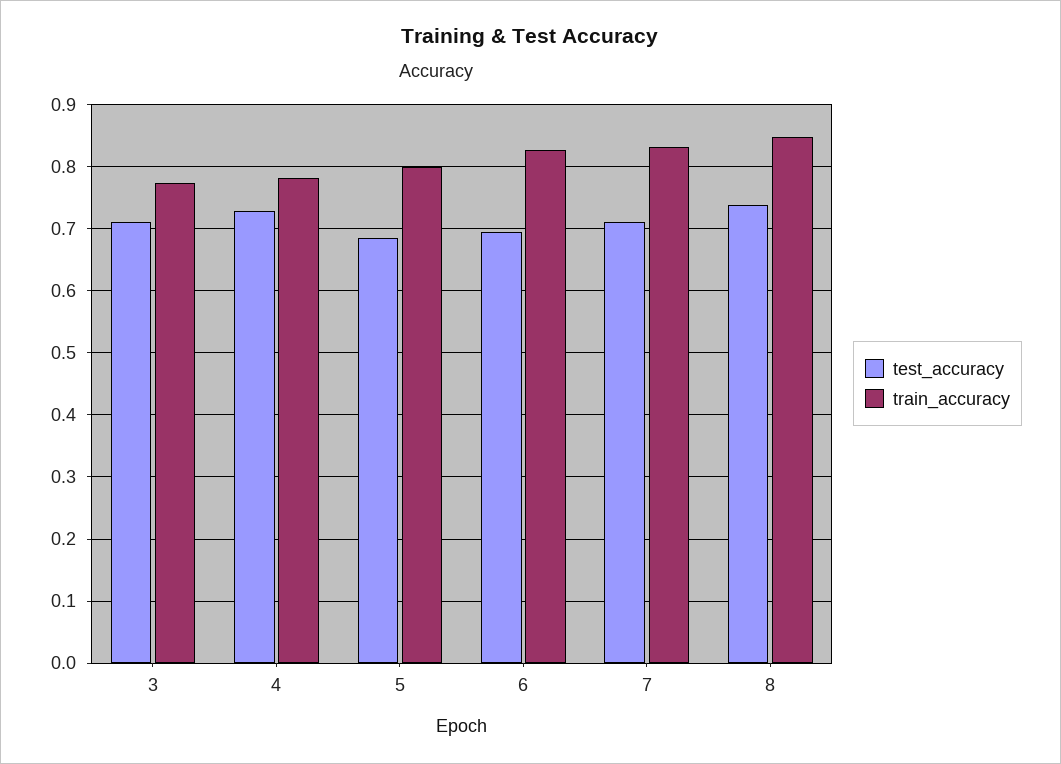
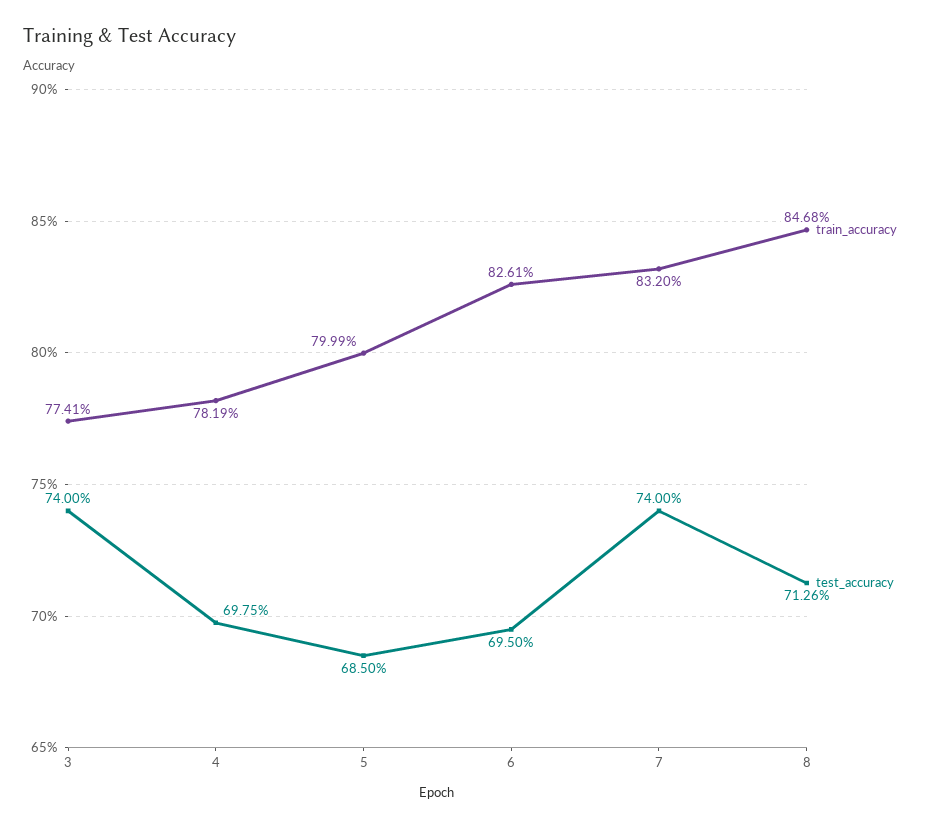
  {
    "test_accuracy": {
-     "3": 0.71,
+     "3": 0.74,
-     "4": 0.73,
+     "4": 0.6975,
      "5": 0.685,
      "6": 0.695,
-     "7": 0.71,
+     "7": 0.74,
-     "8": 0.74
+     "8": 0.7126
    },
    "train_accuracy": {
      "3": 0.7741,
      "4": 0.7819,
      "5": 0.7999,
      "6": 0.8261,
      "7": 0.832,
      "8": 0.8468
    }
  }

